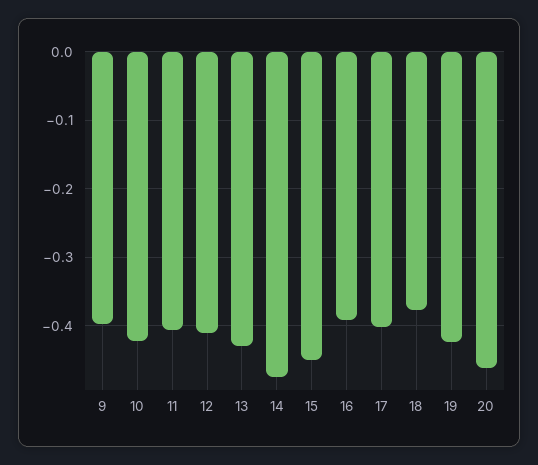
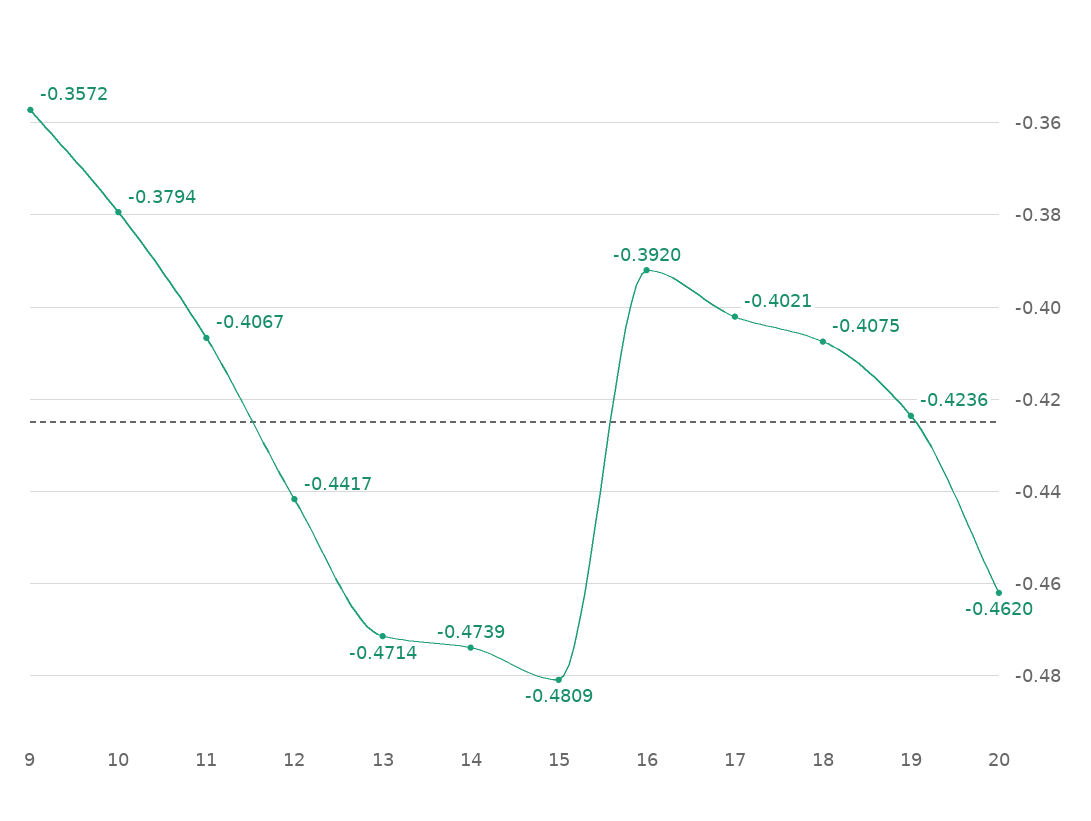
  {
-   "9": -0.4,
+   "9": -0.3572,
-   "10": -0.42,
+   "10": -0.3794,
    "11": -0.4067,
-   "12": -0.41,
+   "12": -0.4417,
-   "13": -0.43,
+   "13": -0.4714,
    "14": -0.4739,
-   "15": -0.45,
+   "15": -0.4809,
    "16": -0.392,
    "17": -0.4021,
-   "18": -0.38,
+   "18": -0.4075,
    "19": -0.4236,
    "20": -0.462
  }

